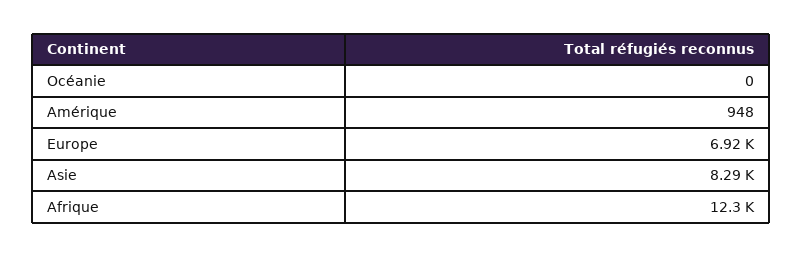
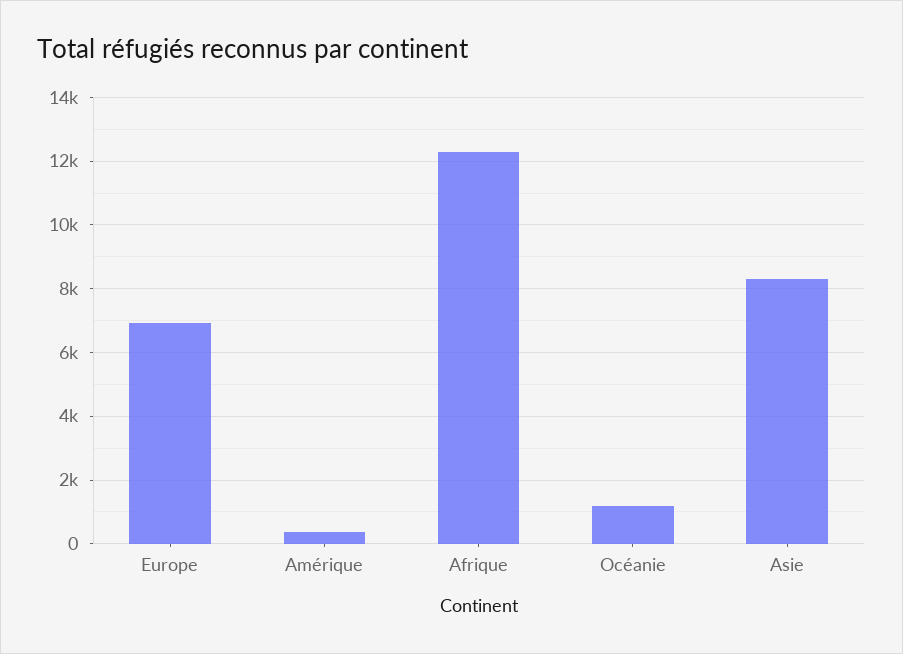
  {
-   "Océanie": 0,
+   "Océanie": 1200,
-   "Amérique": 948,
+   "Amérique": 400,
    "Europe": 6920,
    "Asie": 8290,
    "Afrique": 12300
  }

